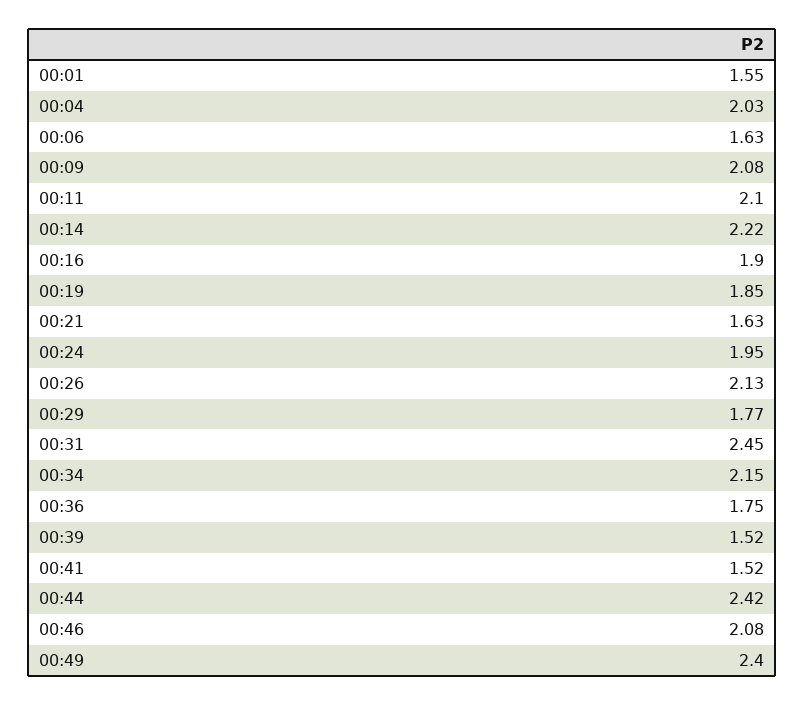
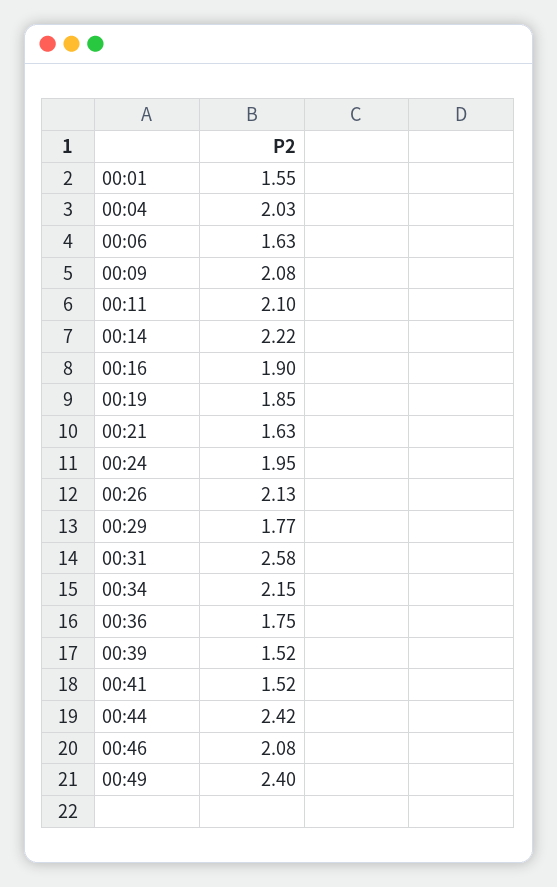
  {
    "00:01": 1.55,
    "00:04": 2.03,
    "00:06": 1.63,
    "00:09": 2.08,
    "00:11": 2.1,
    "00:14": 2.22,
    "00:16": 1.9,
    "00:19": 1.85,
    "00:21": 1.63,
    "00:24": 1.95,
    "00:26": 2.13,
    "00:29": 1.77,
-   "00:31": 2.45,
+   "00:31": 2.58,
    "00:34": 2.15,
    "00:36": 1.75,
    "00:39": 1.52,
    "00:41": 1.52,
    "00:44": 2.42,
    "00:46": 2.08,
    "00:49": 2.4
  }

